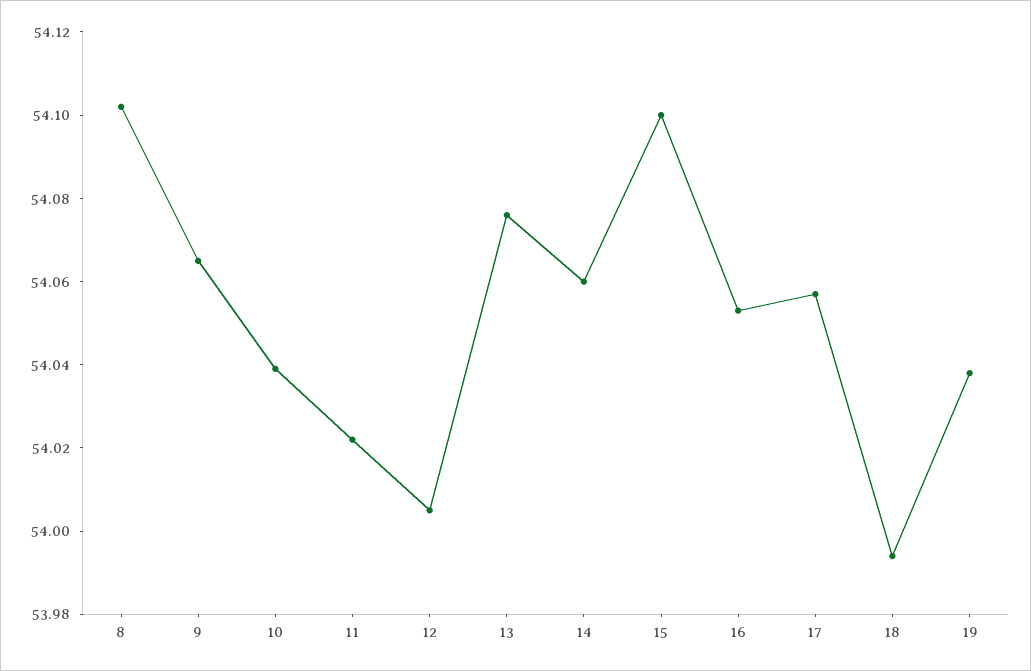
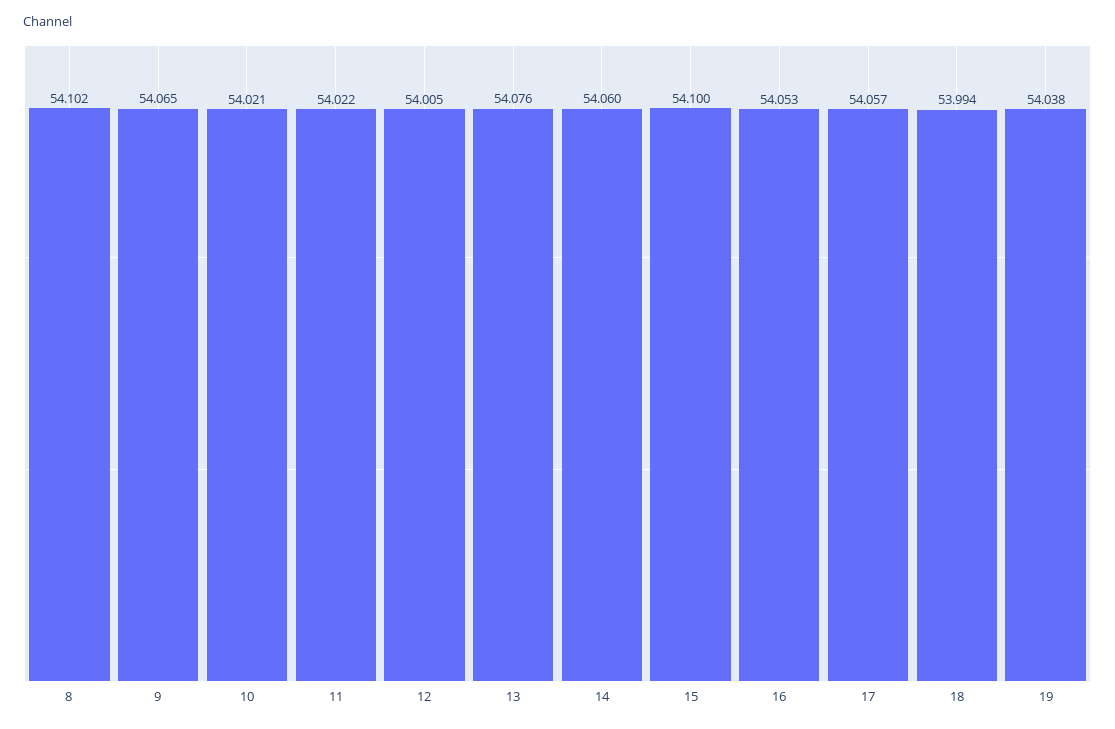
  {
    "8": 54.102,
    "9": 54.065,
-   "10": 54.04,
+   "10": 54.021,
    "11": 54.022,
    "12": 54.005,
    "13": 54.076,
    "14": 54.06,
    "15": 54.1,
    "16": 54.053,
    "17": 54.057,
    "18": 53.994,
    "19": 54.038
  }

